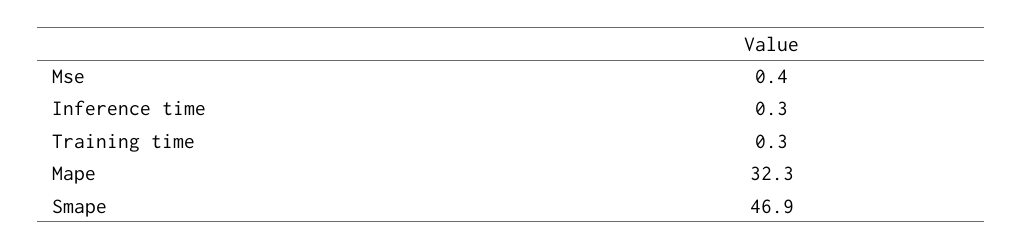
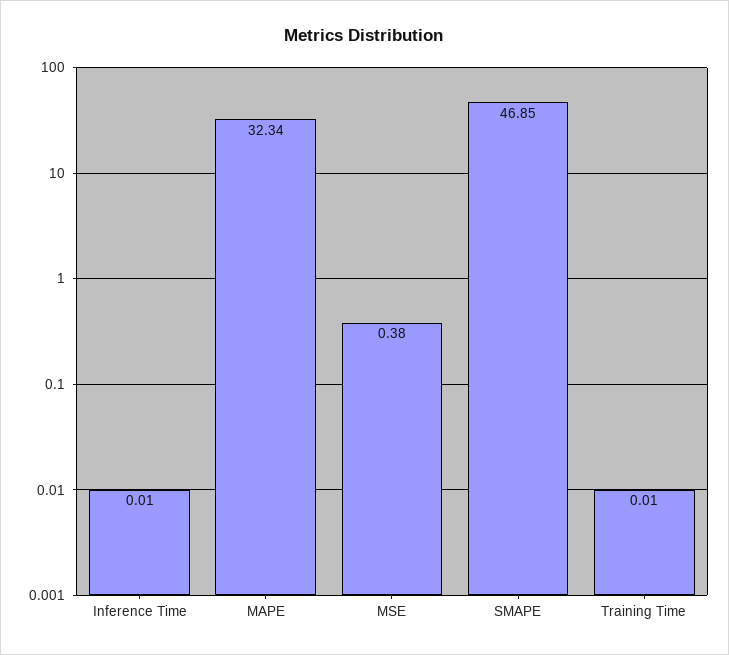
  {
    "Mse": 0.38,
-   "Inference time": 0.3,
+   "Inference time": 0.01,
-   "Training time": 0.3,
+   "Training time": 0.01,
    "Mape": 32.34,
    "Smape": 46.85
  }

